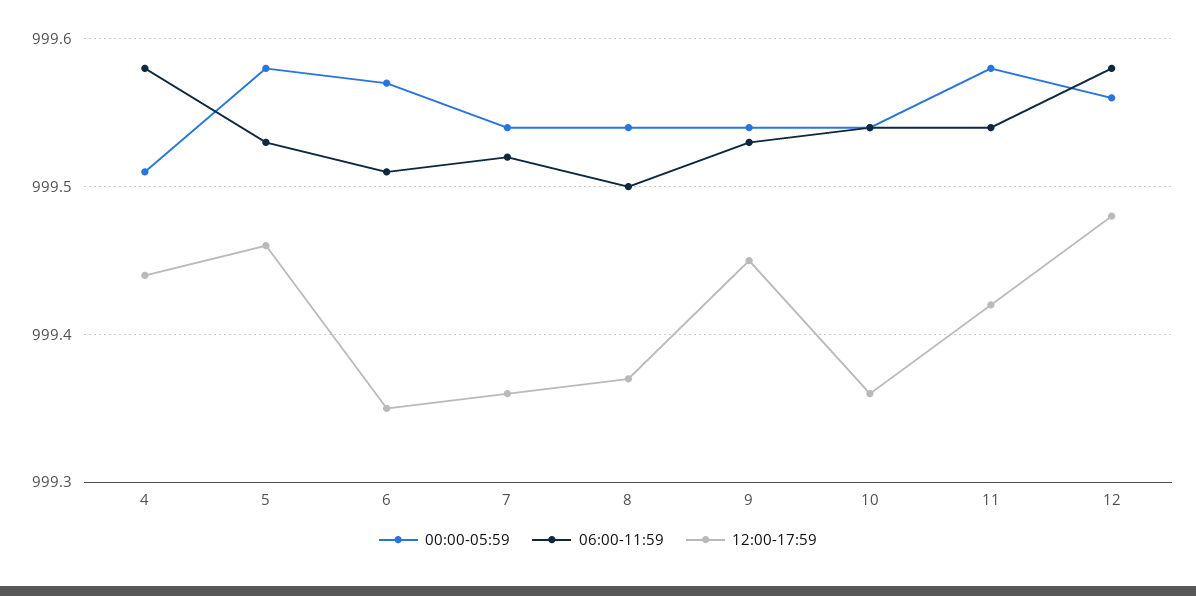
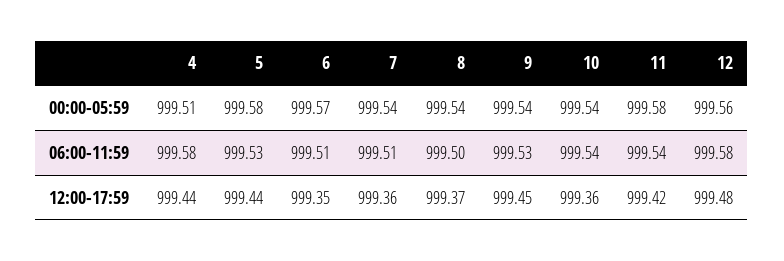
  {
    "00:00-05:59": {
      "4": 999.51,
      "5": 999.58,
      "6": 999.57,
      "7": 999.54,
      "8": 999.54,
      "9": 999.54,
      "10": 999.54,
      "11": 999.58,
      "12": 999.56
    },
    "06:00-11:59": {
      "4": 999.58,
      "5": 999.53,
      "6": 999.51,
-     "7": 999.52,
+     "7": 999.51,
      "8": 999.5,
      "9": 999.53,
      "10": 999.54,
      "11": 999.54,
      "12": 999.58
    },
    "12:00-17:59": {
      "4": 999.44,
-     "5": 999.46,
+     "5": 999.44,
      "6": 999.35,
      "7": 999.36,
      "8": 999.37,
      "9": 999.45,
      "10": 999.36,
      "11": 999.42,
      "12": 999.48
    }
  }

